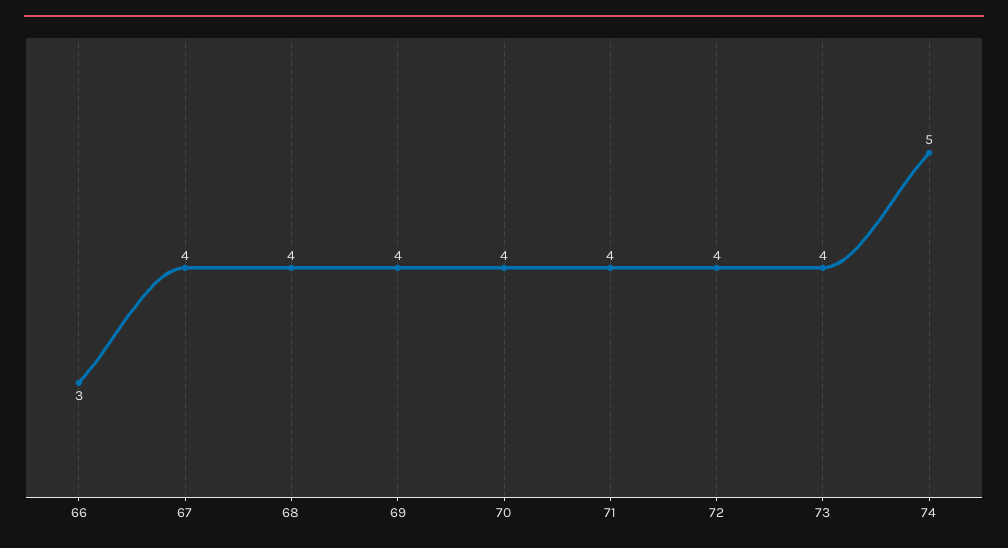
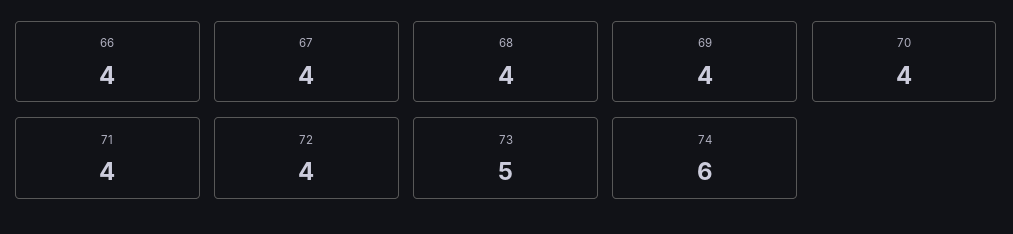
  {
-   "66": 3,
+   "66": 4,
    "67": 4,
    "68": 4,
    "69": 4,
    "70": 4,
    "71": 4,
    "72": 4,
-   "73": 4,
+   "73": 5,
-   "74": 5
+   "74": 6
  }

